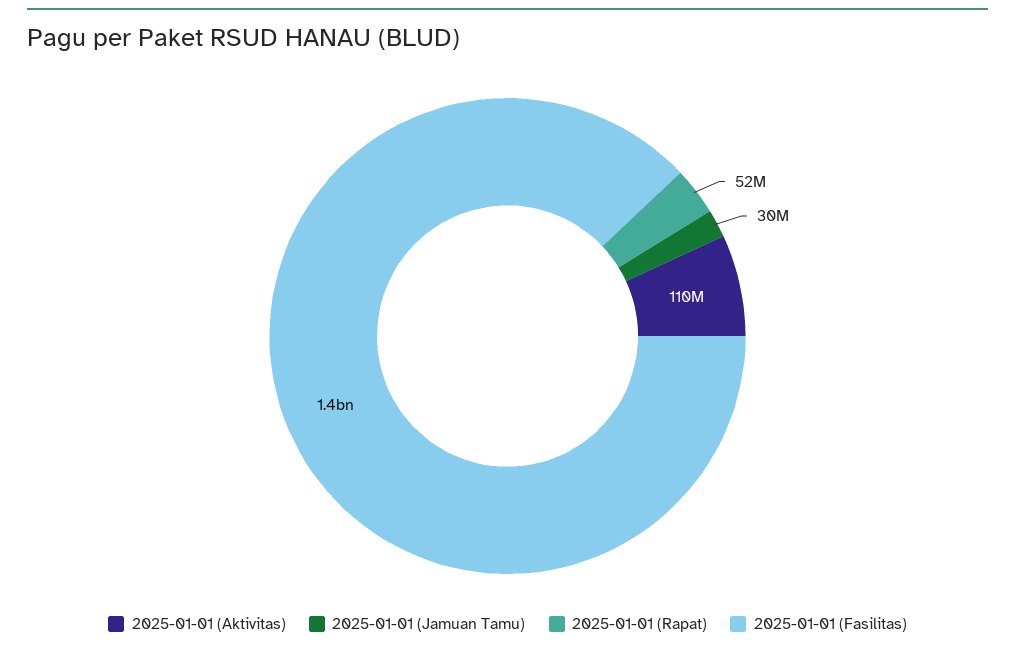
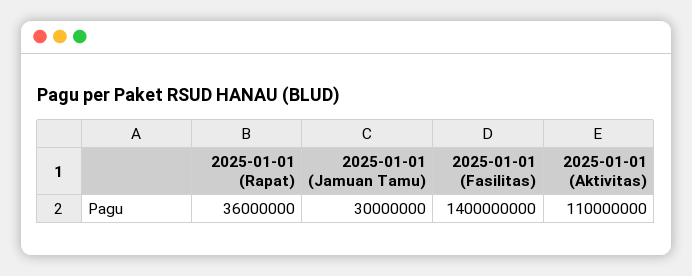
  {
    "2025-01-01 (Aktivitas)": 110000000,
    "2025-01-01 (Jamuan Tamu)": 30000000,
-   "2025-01-01 (Rapat)": 52000000,
+   "2025-01-01 (Rapat)": 36000000,
    "2025-01-01 (Fasilitas)": 1400000000
  }

